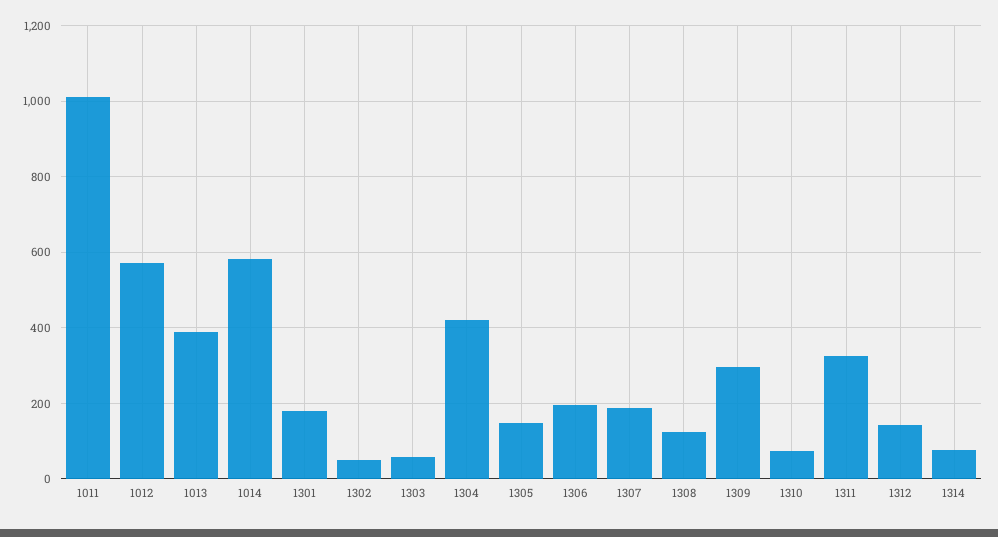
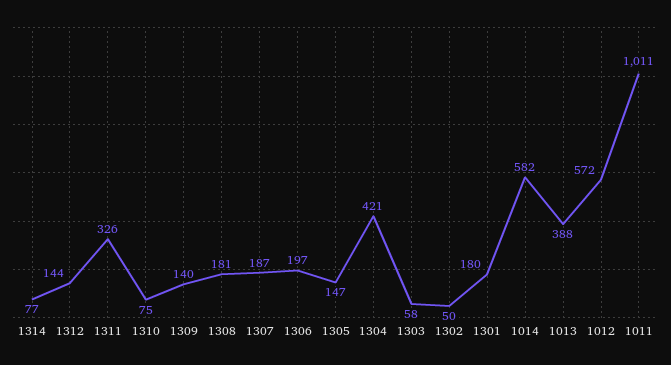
  {
    "1011": 1011,
    "1012": 572,
    "1013": 388,
    "1014": 582,
    "1301": 180,
    "1302": 50,
    "1303": 58,
    "1304": 421,
    "1305": 147,
    "1306": 197,
    "1307": 187,
-   "1308": 120,
+   "1308": 181,
-   "1309": 300,
+   "1309": 140,
    "1310": 75,
    "1311": 326,
    "1312": 144,
    "1314": 77
  }

